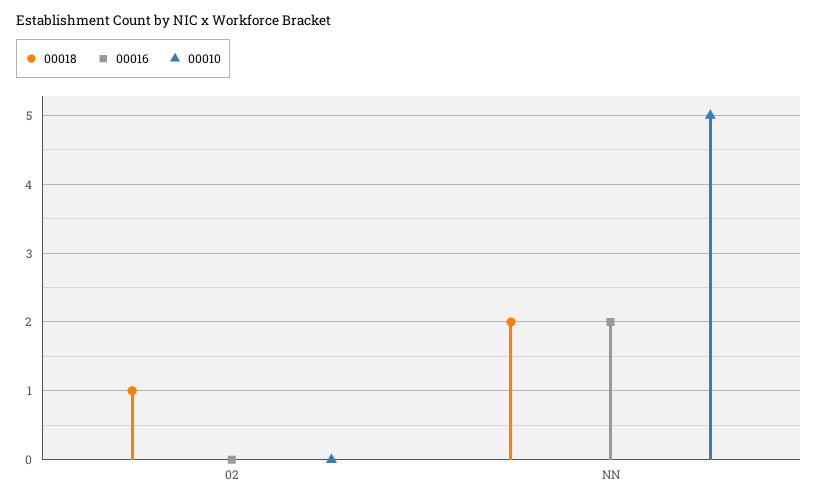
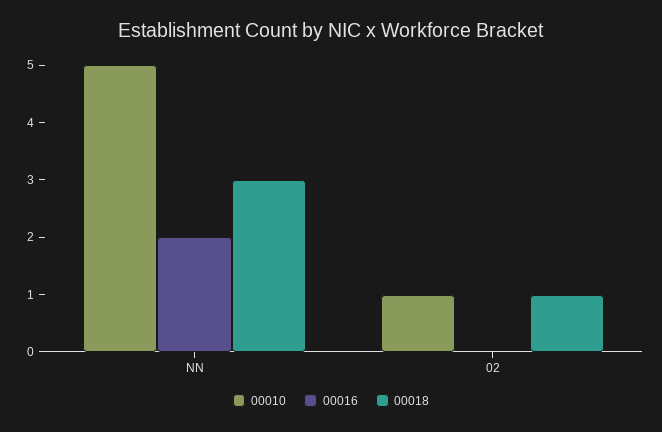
  {
    "00018": {
      "02": 1,
-     "NN": 2
+     "NN": 3
    },
    "00016": {
      "02": 0,
      "NN": 2
    },
    "00010": {
-     "02": 0,
+     "02": 1,
      "NN": 5
    }
  }

